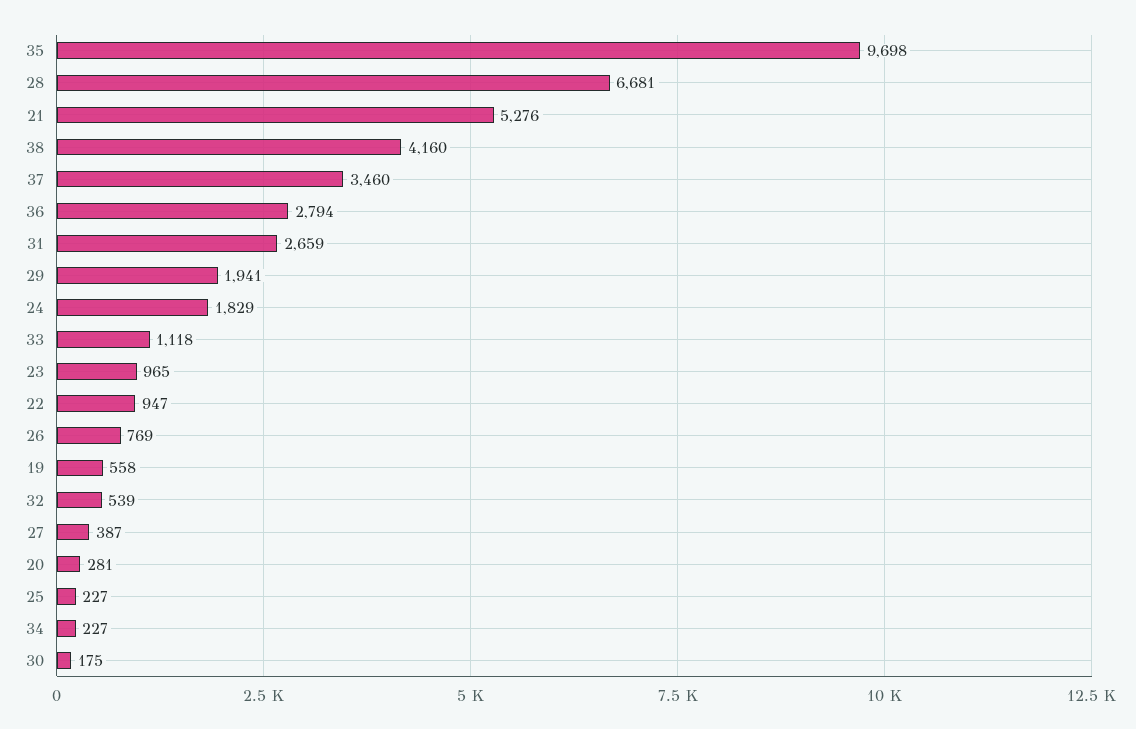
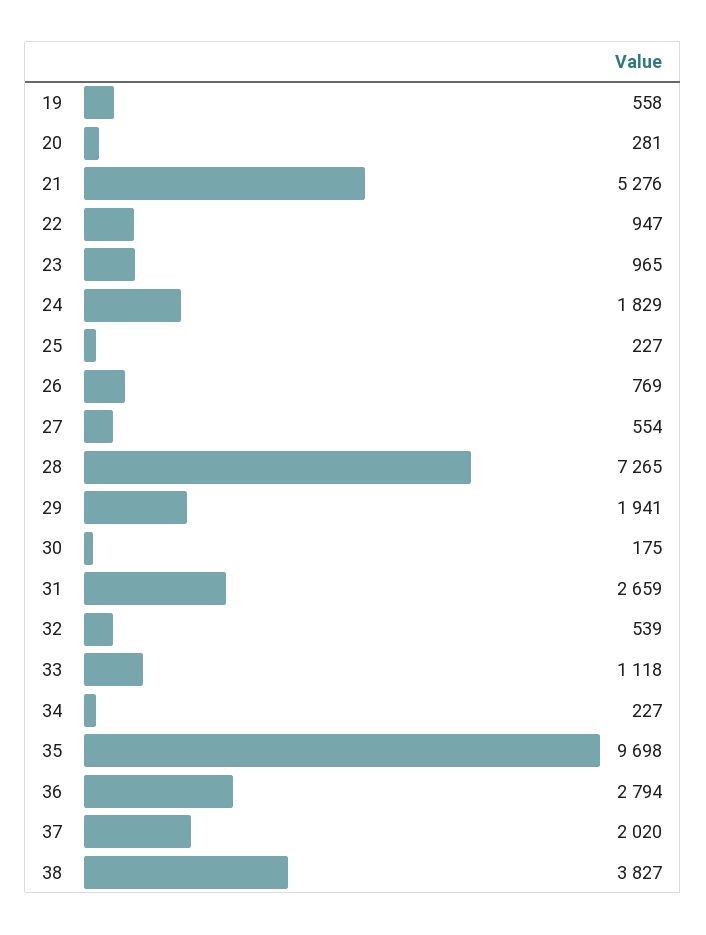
  {
    "35": 9698,
-   "28": 6681,
+   "28": 7265,
    "21": 5276,
-   "38": 4160,
+   "38": 3827,
-   "37": 3460,
+   "37": 2020,
    "36": 2794,
    "31": 2659,
    "29": 1941,
    "24": 1829,
    "33": 1118,
    "23": 965,
    "22": 947,
    "26": 769,
    "19": 558,
    "32": 539,
-   "27": 387,
+   "27": 554,
    "20": 281,
    "25": 227,
    "34": 227,
    "30": 175
  }

